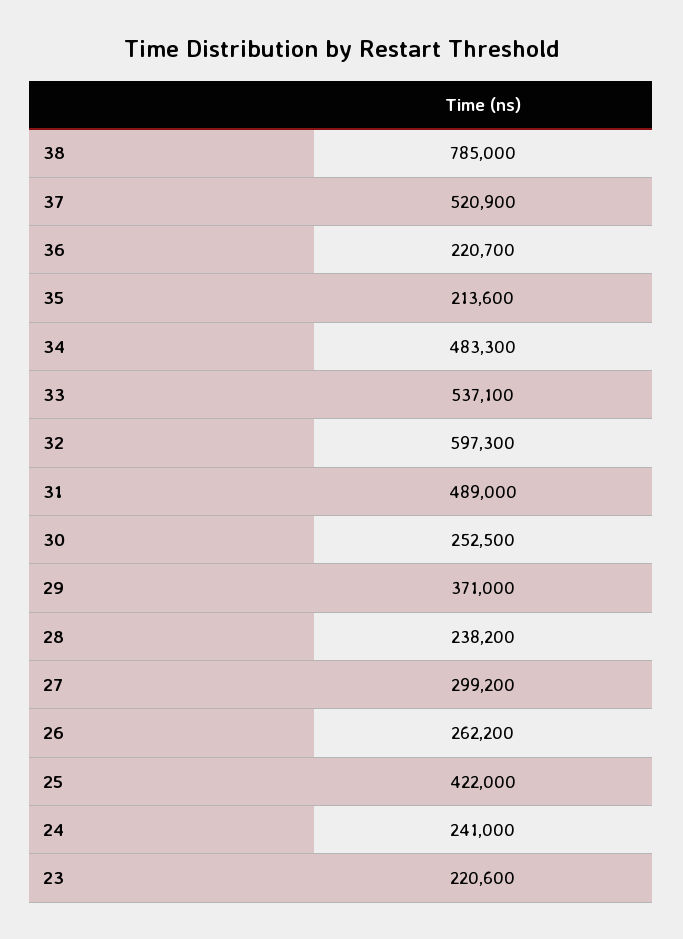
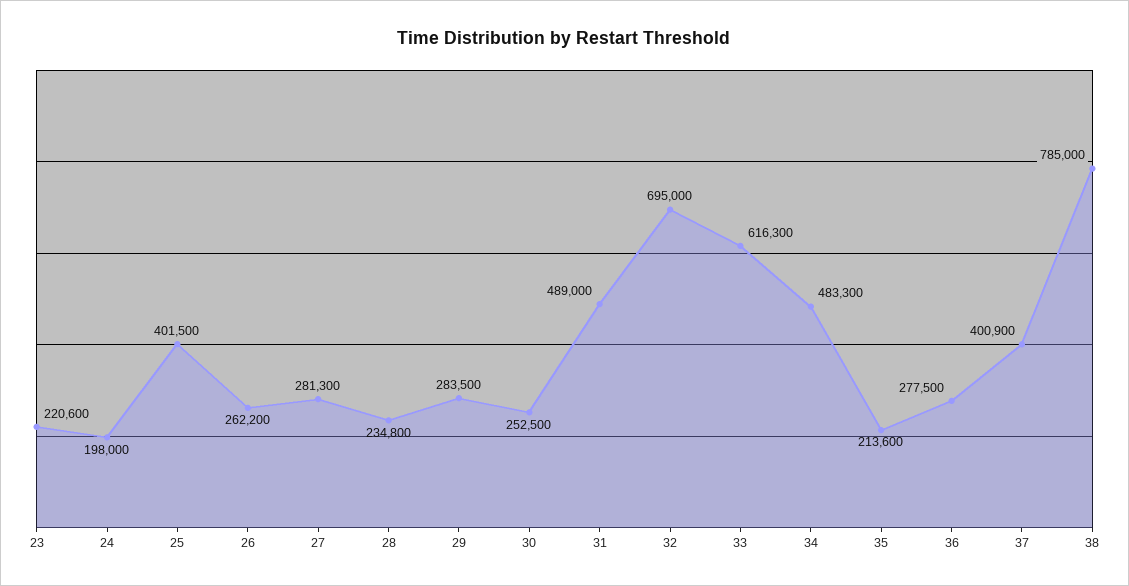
  {
    "38": 785000,
-   "37": 520900,
+   "37": 400900,
-   "36": 220700,
+   "36": 277500,
    "35": 213600,
    "34": 483300,
-   "33": 537100,
+   "33": 616300,
-   "32": 597300,
+   "32": 695000,
    "31": 489000,
    "30": 252500,
-   "29": 371000,
+   "29": 283500,
-   "28": 238200,
+   "28": 234800,
-   "27": 299200,
+   "27": 281300,
    "26": 262200,
-   "25": 422000,
+   "25": 401500,
-   "24": 241000,
+   "24": 198000,
    "23": 220600
  }

